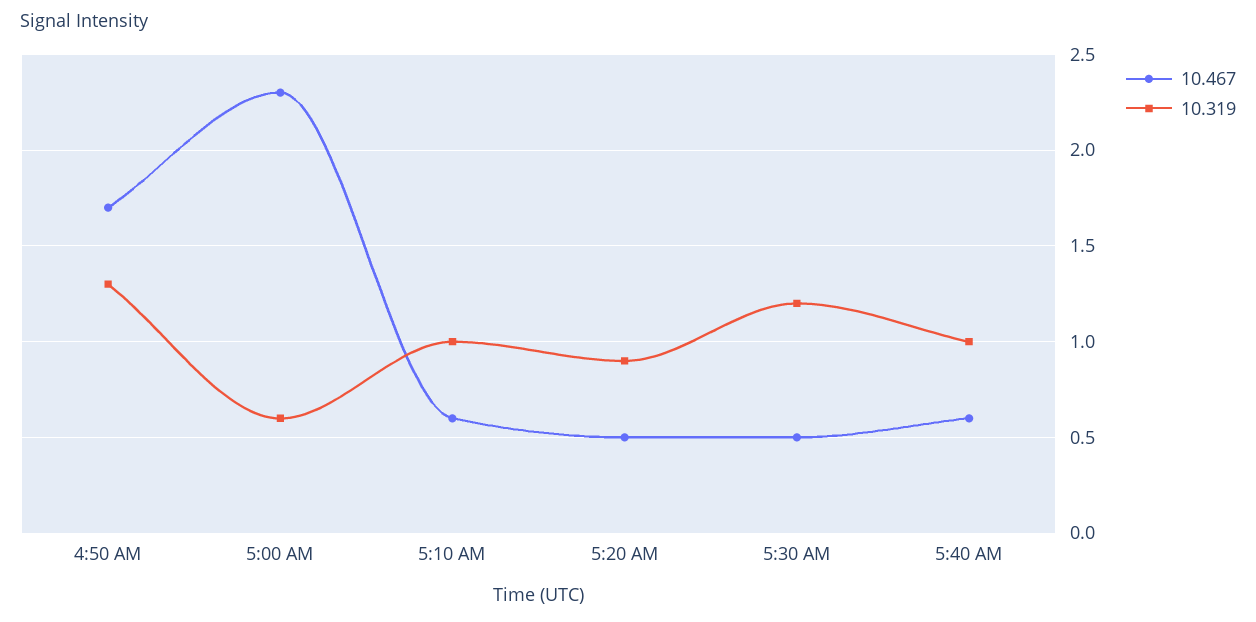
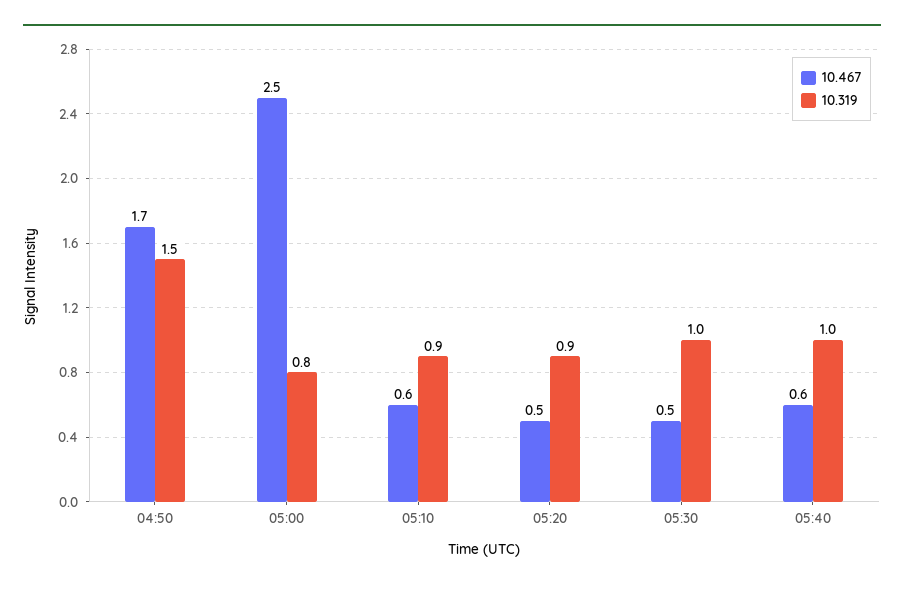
  {
    "10.467": {
      "4:50 AM": 1.7,
-     "5:00 AM": 2.3,
+     "5:00 AM": 2.5,
      "5:10 AM": 0.6,
      "5:20 AM": 0.5,
      "5:30 AM": 0.5,
      "5:40 AM": 0.6
    },
    "10.319": {
-     "4:50 AM": 1.3,
+     "4:50 AM": 1.5,
-     "5:00 AM": 0.6,
+     "5:00 AM": 0.8,
-     "5:10 AM": 1,
+     "5:10 AM": 0.9,
      "5:20 AM": 0.9,
-     "5:30 AM": 1.2,
+     "5:30 AM": 1,
      "5:40 AM": 1
    }
  }

